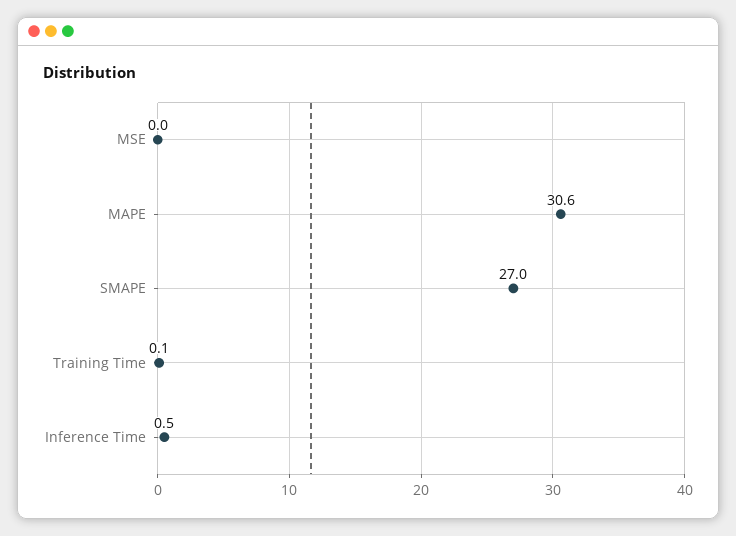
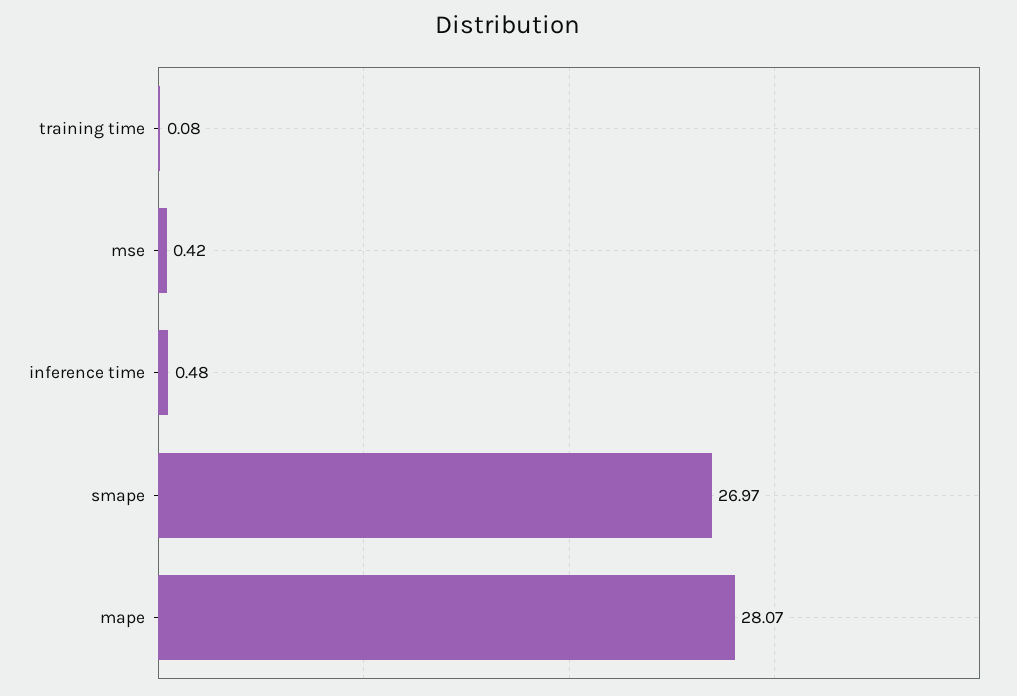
  {
-   "MSE": 0,
+   "MSE": 0.42,
-   "MAPE": 30.6,
+   "MAPE": 28.07,
    "SMAPE": 26.97,
    "Training Time": 0.08,
    "Inference Time": 0.48
  }

